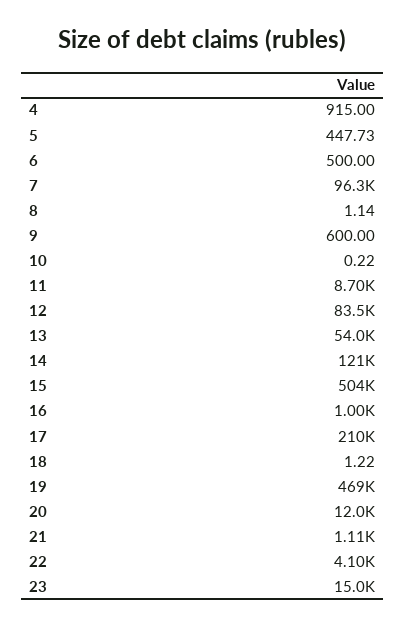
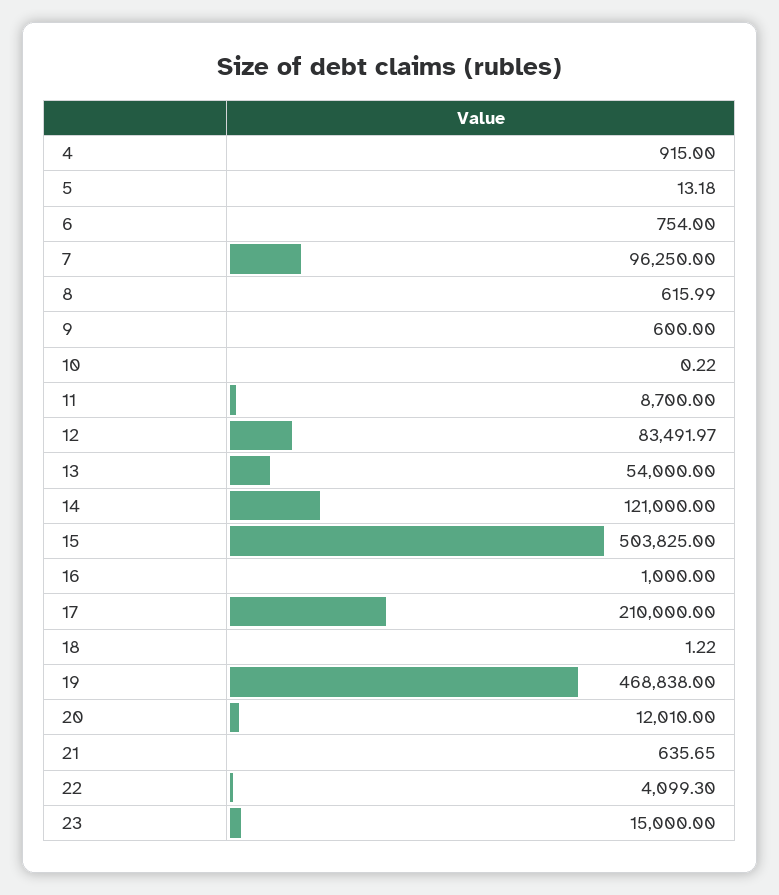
  {
    "4": 915,
-   "5": 447.73,
+   "5": 13.18,
-   "6": 500,
+   "6": 754,
    "7": 96250,
-   "8": 1.14,
+   "8": 615.99,
    "9": 600,
    "10": 0.22,
    "11": 8700,
    "12": 83491.97,
    "13": 54000,
    "14": 121000,
    "15": 503825,
    "16": 1000,
    "17": 210000,
    "18": 1.22,
    "19": 468838,
    "20": 12010,
-   "21": 1110,
+   "21": 635.65,
    "22": 4099.3,
    "23": 15000
  }

